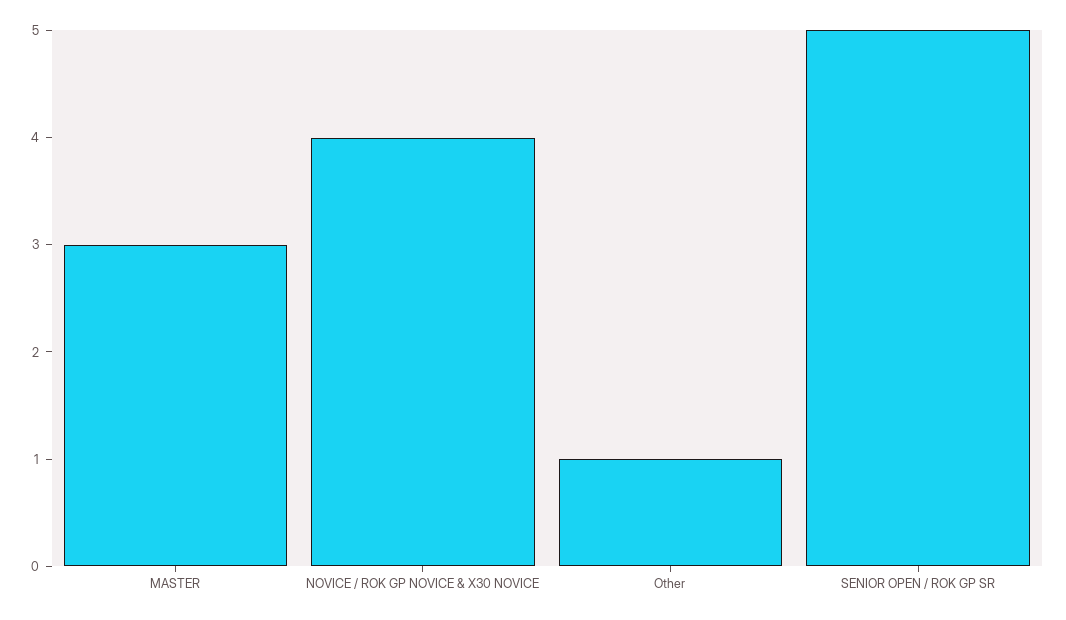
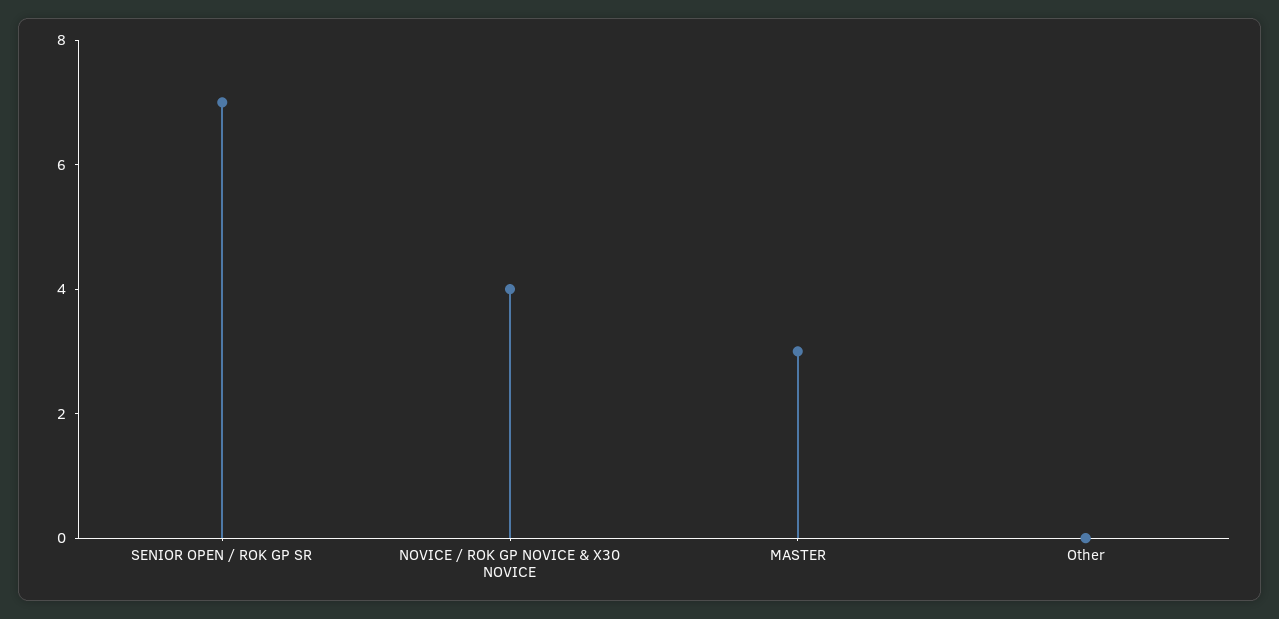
  {
    "MASTER": 3,
    "NOVICE / ROK GP NOVICE & X30 NOVICE": 4,
-   "Other": 1,
+   "Other": 0,
-   "SENIOR OPEN / ROK GP SR": 5
+   "SENIOR OPEN / ROK GP SR": 7
  }

